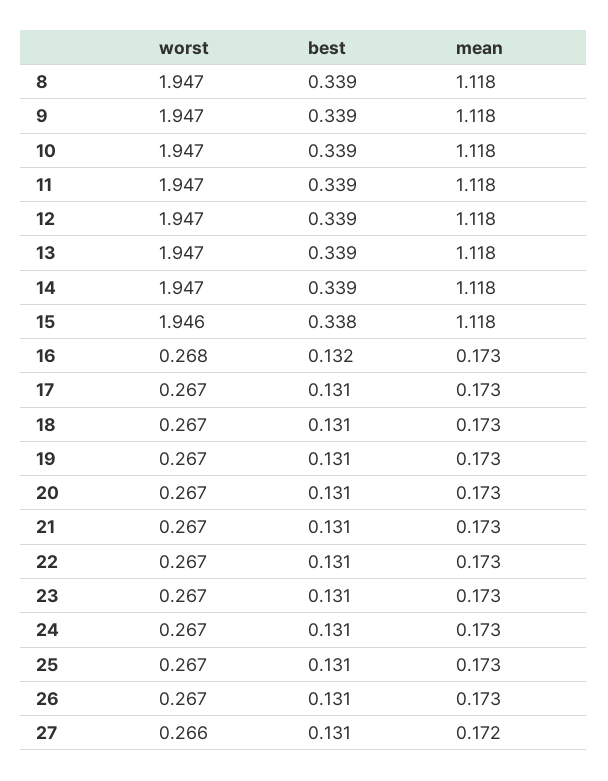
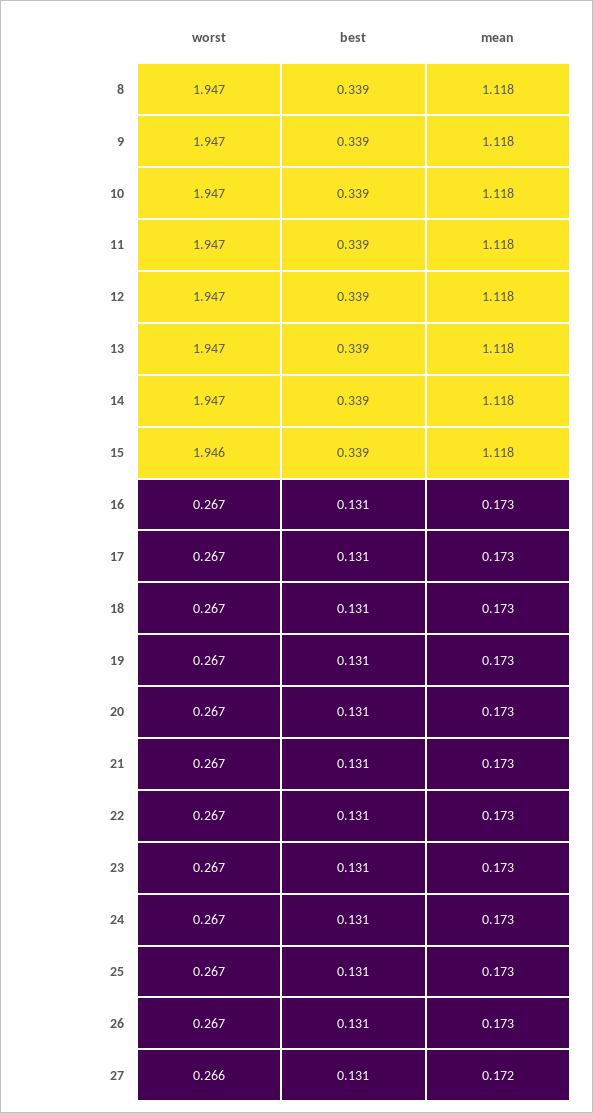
  {
    "worst": {
      "8": 1.947,
      "9": 1.947,
      "10": 1.947,
      "11": 1.947,
      "12": 1.947,
      "13": 1.947,
      "14": 1.947,
      "15": 1.946,
-     "16": 0.268,
+     "16": 0.267,
      "17": 0.267,
      "18": 0.267,
      "19": 0.267,
      "20": 0.267,
      "21": 0.267,
      "22": 0.267,
      "23": 0.267,
      "24": 0.267,
      "25": 0.267,
      "26": 0.267,
      "27": 0.266
    },
    "best": {
      "8": 0.339,
      "9": 0.339,
      "10": 0.339,
      "11": 0.339,
      "12": 0.339,
      "13": 0.339,
      "14": 0.339,
-     "15": 0.338,
+     "15": 0.339,
-     "16": 0.132,
+     "16": 0.131,
      "17": 0.131,
      "18": 0.131,
      "19": 0.131,
      "20": 0.131,
      "21": 0.131,
      "22": 0.131,
      "23": 0.131,
      "24": 0.131,
      "25": 0.131,
      "26": 0.131,
      "27": 0.131
    },
    "mean": {
      "8": 1.118,
      "9": 1.118,
      "10": 1.118,
      "11": 1.118,
      "12": 1.118,
      "13": 1.118,
      "14": 1.118,
      "15": 1.118,
      "16": 0.173,
      "17": 0.173,
      "18": 0.173,
      "19": 0.173,
      "20": 0.173,
      "21": 0.173,
      "22": 0.173,
      "23": 0.173,
      "24": 0.173,
      "25": 0.173,
      "26": 0.173,
      "27": 0.172
    }
  }

